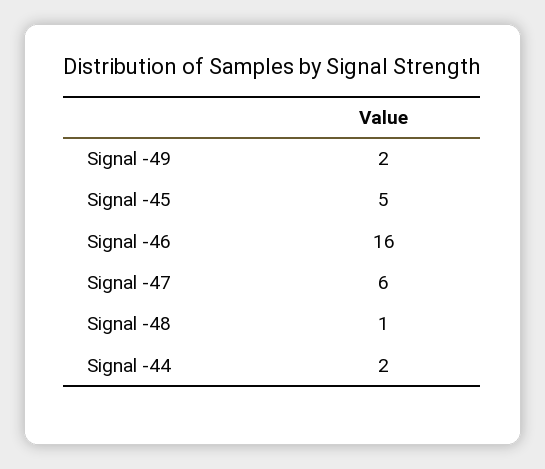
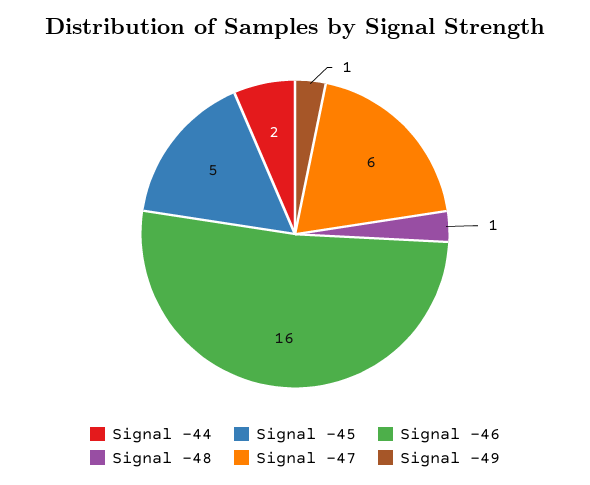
  {
-   "Signal -49": 2,
+   "Signal -49": 1,
    "Signal -45": 5,
    "Signal -46": 16,
    "Signal -47": 6,
    "Signal -48": 1,
    "Signal -44": 2
  }

